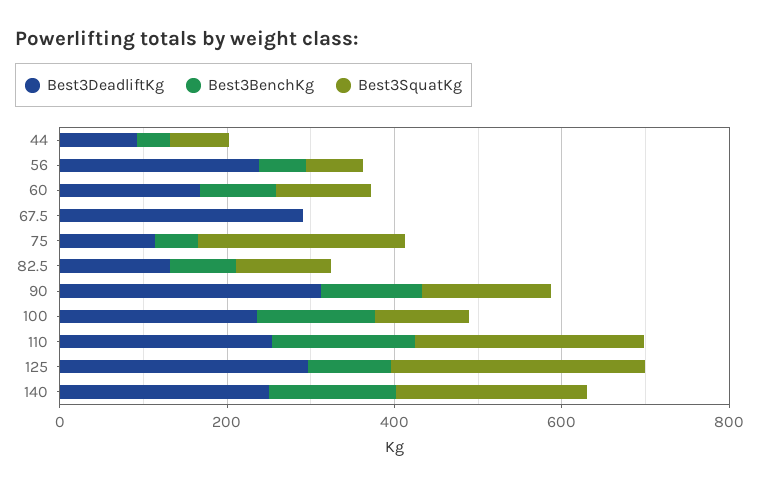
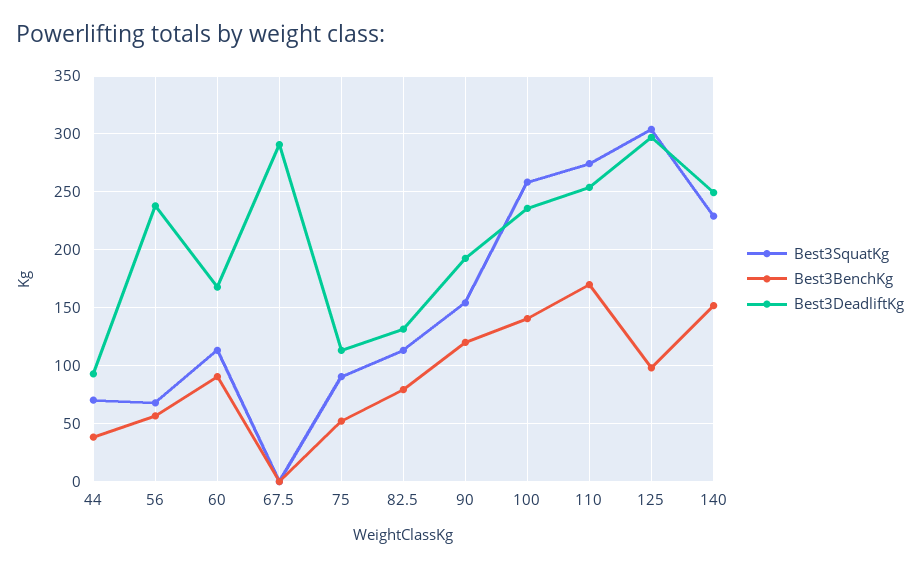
  {
    "Best3DeadliftKg": {
      "44": 90,
      "56": 240,
      "60": 170,
      "67.5": 290,
      "75": 110,
      "82.5": 130,
-     "90": 300,
+     "90": 190,
      "100": 240,
      "110": 250,
      "125": 300,
      "140": 250
    },
    "Best3BenchKg": {
      "44": 40,
      "56": 60,
      "60": 90,
      "67.5": 0,
      "75": 50,
      "82.5": 80,
      "90": 120,
      "100": 140,
      "110": 170,
      "125": 100,
      "140": 150
    },
    "Best3SquatKg": {
      "44": 70,
      "56": 70,
      "60": 110,
      "67.5": 0,
-     "75": 250,
+     "75": 90,
      "82.5": 110,
      "90": 150,
-     "100": 100,
+     "100": 260,
      "110": 270,
      "125": 300,
      "140": 230
    }
  }

